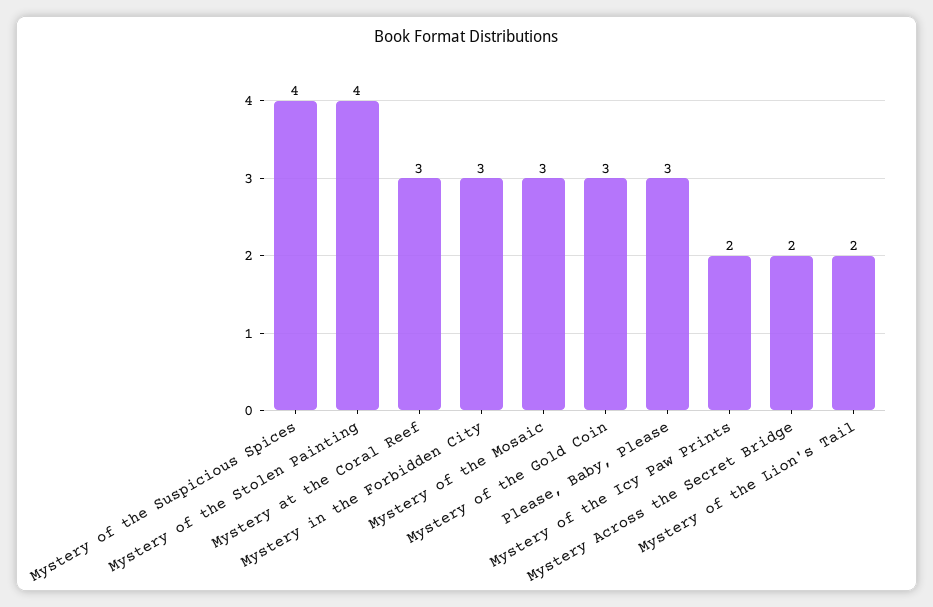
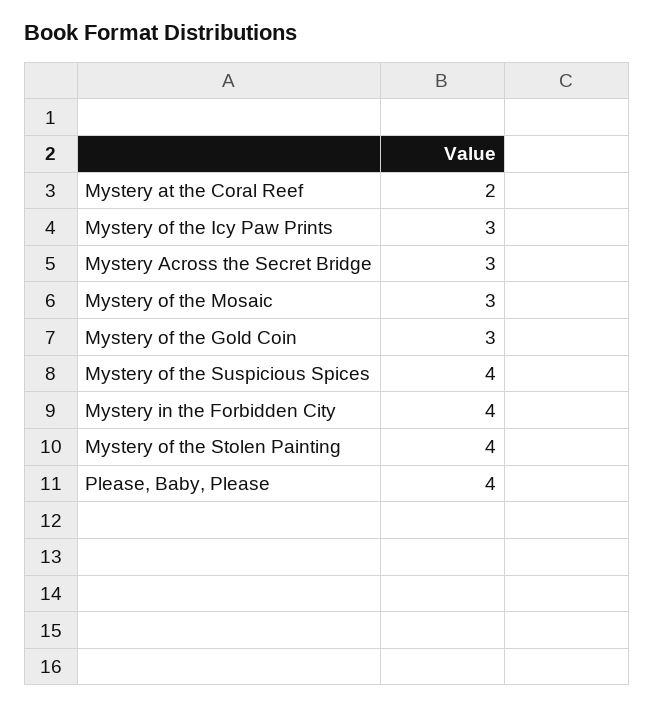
  {
    "Mystery of the Suspicious Spices": 4,
    "Mystery of the Stolen Painting": 4,
-   "Mystery at the Coral Reef": 3,
+   "Mystery at the Coral Reef": 2,
-   "Mystery in the Forbidden City": 3,
+   "Mystery in the Forbidden City": 4,
    "Mystery of the Mosaic": 3,
    "Mystery of the Gold Coin": 3,
-   "Please, Baby, Please": 3,
+   "Please, Baby, Please": 4,
-   "Mystery of the Icy Paw Prints": 2,
+   "Mystery of the Icy Paw Prints": 3,
-   "Mystery Across the Secret Bridge": 2,
+   "Mystery Across the Secret Bridge": 3
-   "Mystery of the Lion's Tail": 2
  }

